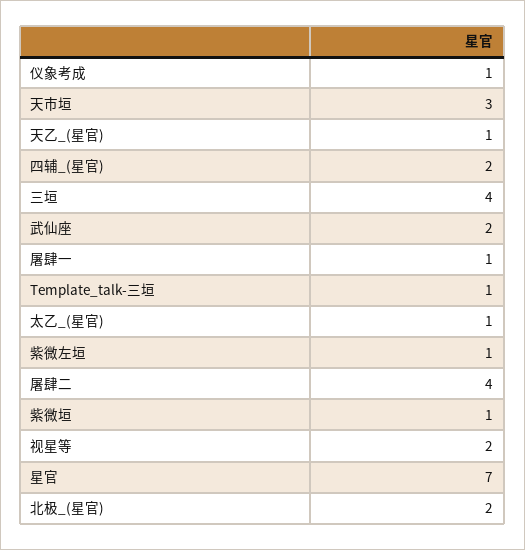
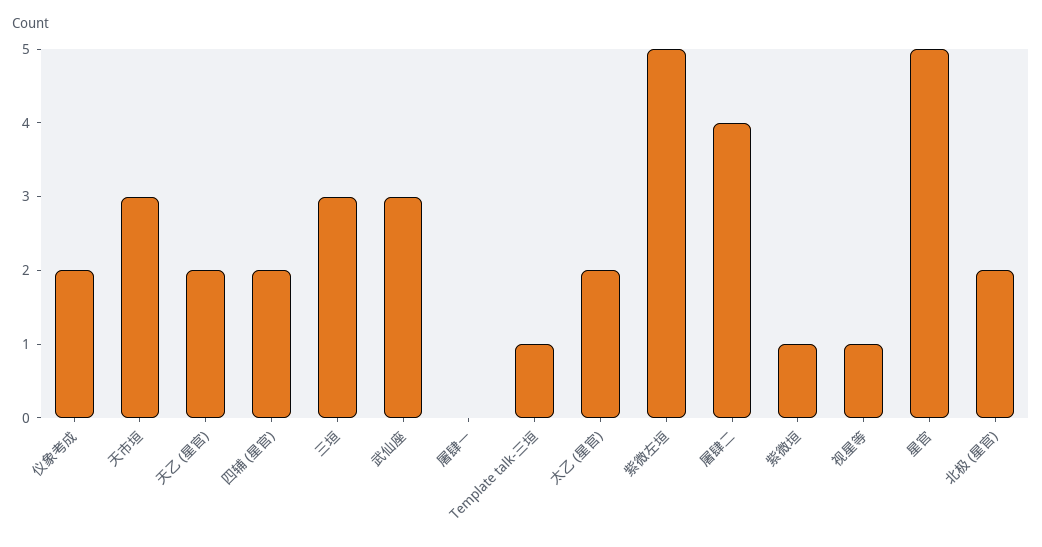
  {
-   "仪象考成": 1,
+   "仪象考成": 2,
    "天市垣": 3,
-   "天乙_(星官)": 1,
+   "天乙_(星官)": 2,
    "四辅_(星官)": 2,
-   "三垣": 4,
+   "三垣": 3,
-   "武仙座": 2,
+   "武仙座": 3,
-   "屠肆一": 1,
+   "屠肆一": 0,
    "Template_talk-三垣": 1,
-   "太乙_(星官)": 1,
+   "太乙_(星官)": 2,
-   "紫微左垣": 1,
+   "紫微左垣": 5,
    "屠肆二": 4,
    "紫微垣": 1,
-   "视星等": 2,
+   "视星等": 1,
-   "星官": 7,
+   "星官": 5,
    "北极_(星官)": 2
  }

